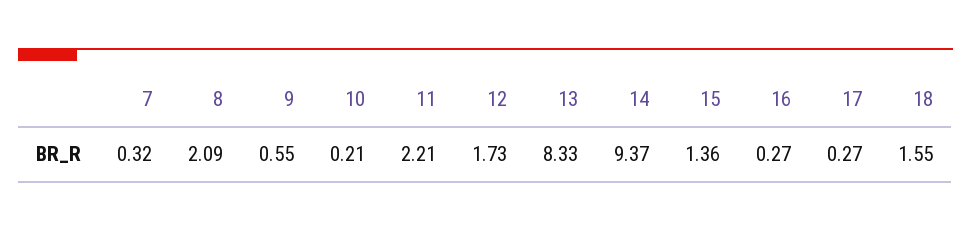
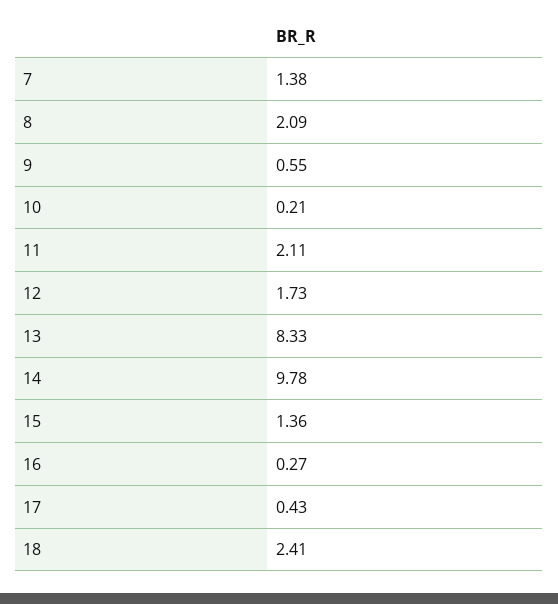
  {
-   "7": 0.32,
+   "7": 1.38,
    "8": 2.09,
    "9": 0.55,
    "10": 0.21,
-   "11": 2.21,
+   "11": 2.11,
    "12": 1.73,
    "13": 8.33,
-   "14": 9.37,
+   "14": 9.78,
    "15": 1.36,
    "16": 0.27,
-   "17": 0.27,
+   "17": 0.43,
-   "18": 1.55
+   "18": 2.41
  }

